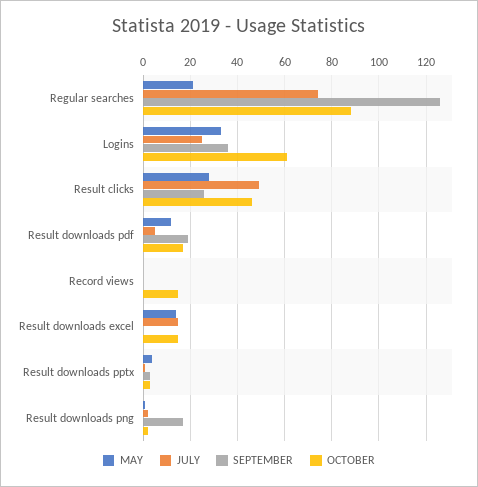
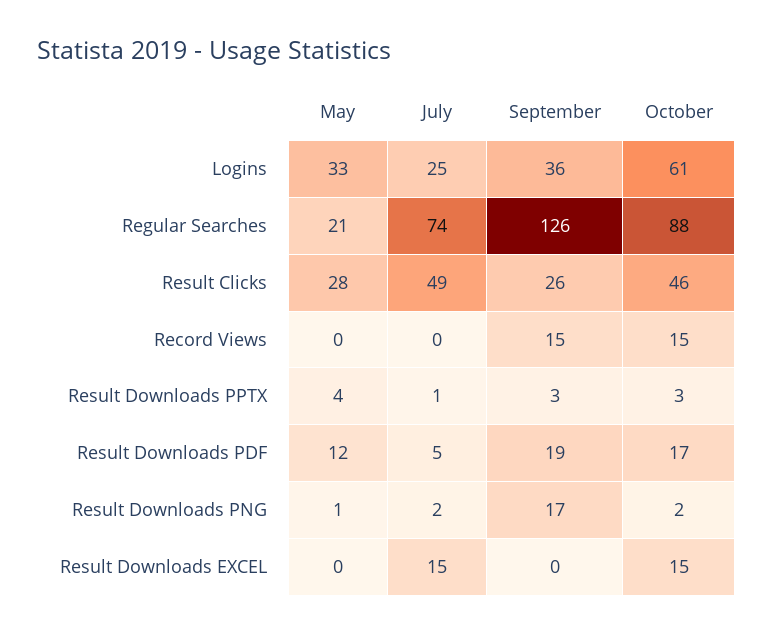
  {
    "MAY": {
      "Regular searches": 21,
      "Logins": 33,
      "Result clicks": 28,
      "Result downloads pdf": 12,
      "Record views": 0,
-     "Result downloads excel": 15,
+     "Result downloads excel": 0,
      "Result downloads pptx": 4,
      "Result downloads png": 1
    },
    "JULY": {
      "Regular searches": 74,
      "Logins": 25,
      "Result clicks": 49,
      "Result downloads pdf": 5,
      "Record views": 0,
      "Result downloads excel": 15,
      "Result downloads pptx": 1,
      "Result downloads png": 2
    },
    "SEPTEMBER": {
      "Regular searches": 126,
      "Logins": 36,
      "Result clicks": 26,
      "Result downloads pdf": 19,
-     "Record views": 0,
+     "Record views": 15,
      "Result downloads excel": 0,
      "Result downloads pptx": 3,
      "Result downloads png": 17
    },
    "OCTOBER": {
      "Regular searches": 88,
      "Logins": 61,
      "Result clicks": 46,
      "Result downloads pdf": 17,
      "Record views": 15,
      "Result downloads excel": 15,
      "Result downloads pptx": 3,
      "Result downloads png": 2
    }
  }

